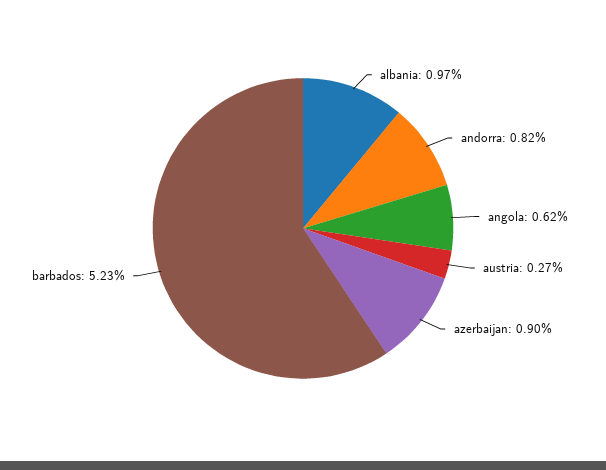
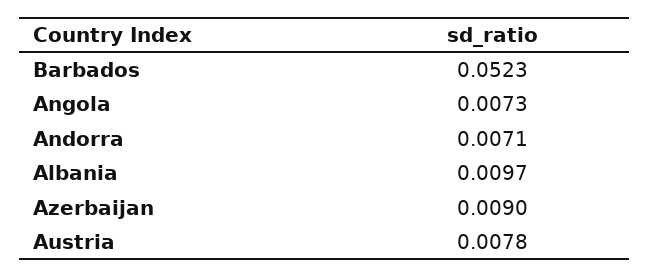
  {
    "albania": 0.0097,
-   "andorra": 0.0082,
+   "andorra": 0.0071,
-   "angola": 0.0062,
+   "angola": 0.0073,
-   "austria": 0.0027,
+   "austria": 0.0078,
    "azerbaijan": 0.009,
    "barbados": 0.0523
  }

